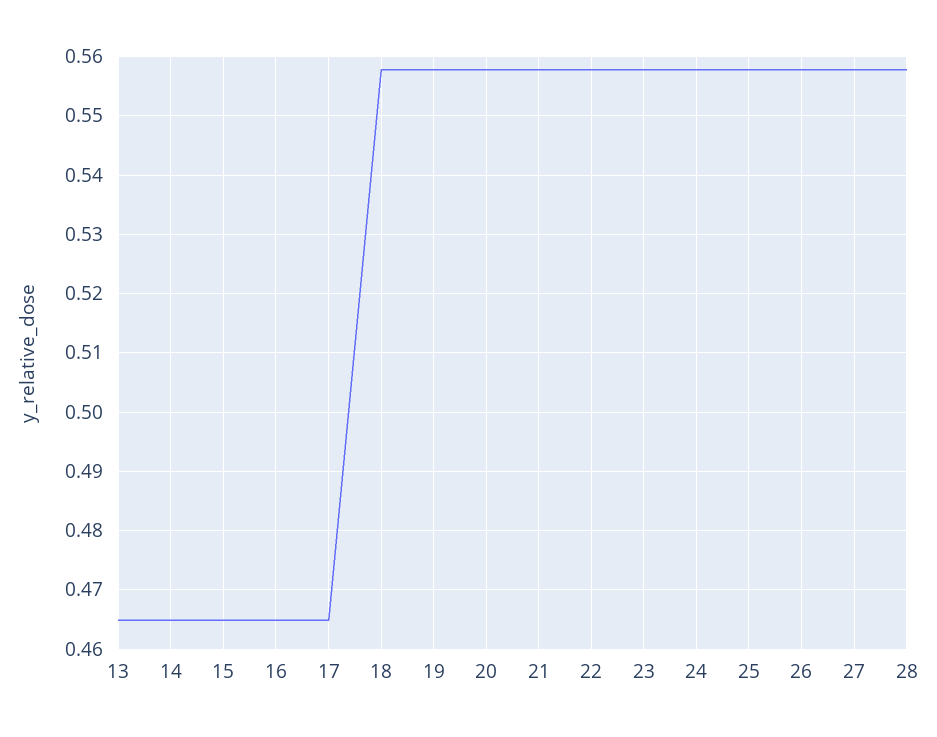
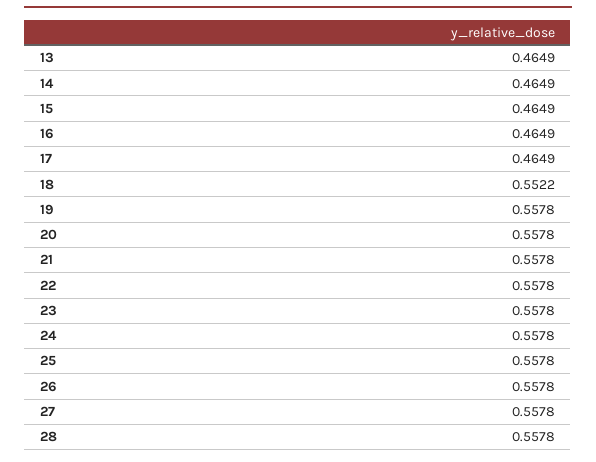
  {
    "13": 0.4649,
    "14": 0.4649,
    "15": 0.4649,
    "16": 0.4649,
    "17": 0.4649,
-   "18": 0.558,
+   "18": 0.5522,
    "19": 0.5578,
    "20": 0.5578,
    "21": 0.5578,
    "22": 0.5578,
    "23": 0.5578,
    "24": 0.5578,
    "25": 0.5578,
    "26": 0.5578,
    "27": 0.5578,
    "28": 0.5578
  }

